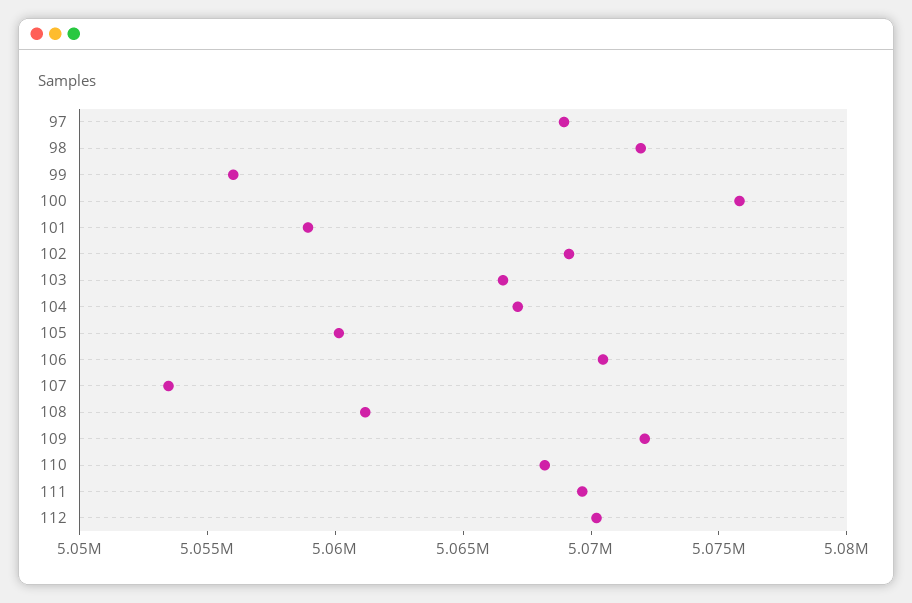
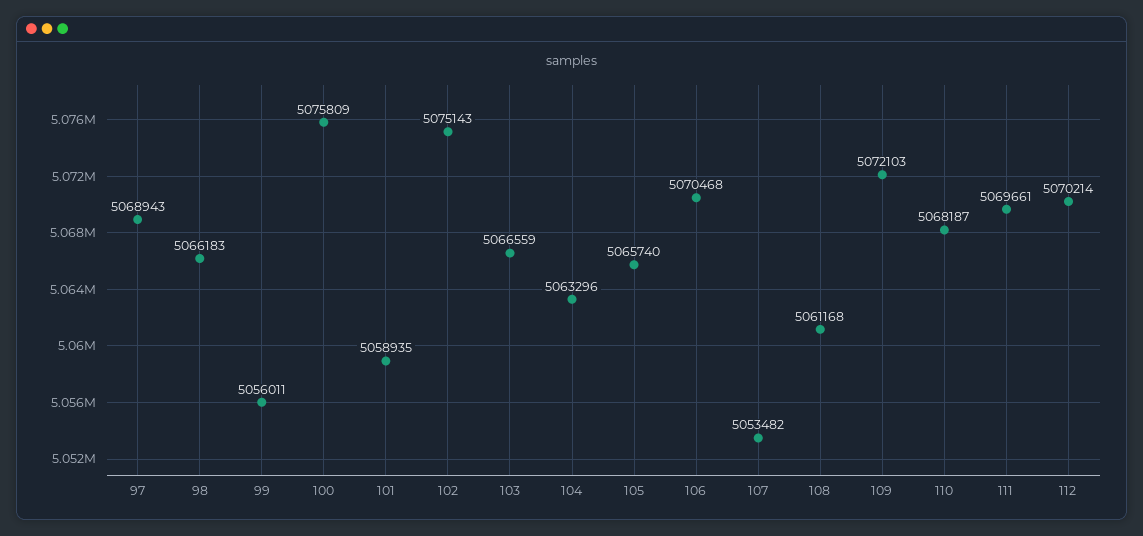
  {
    "97": 5068943,
-   "98": 5072000,
+   "98": 5066183,
    "99": 5056011,
    "100": 5075809,
    "101": 5058935,
-   "102": 5069000,
+   "102": 5075143,
    "103": 5066559,
-   "104": 5067000,
+   "104": 5063296,
-   "105": 5060000,
+   "105": 5065740,
    "106": 5070468,
    "107": 5053482,
    "108": 5061168,
    "109": 5072103,
    "110": 5068187,
    "111": 5069661,
    "112": 5070214
  }

